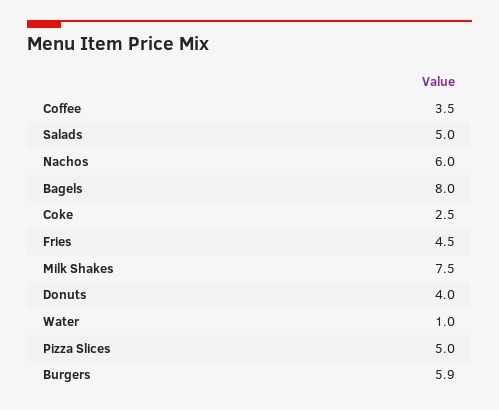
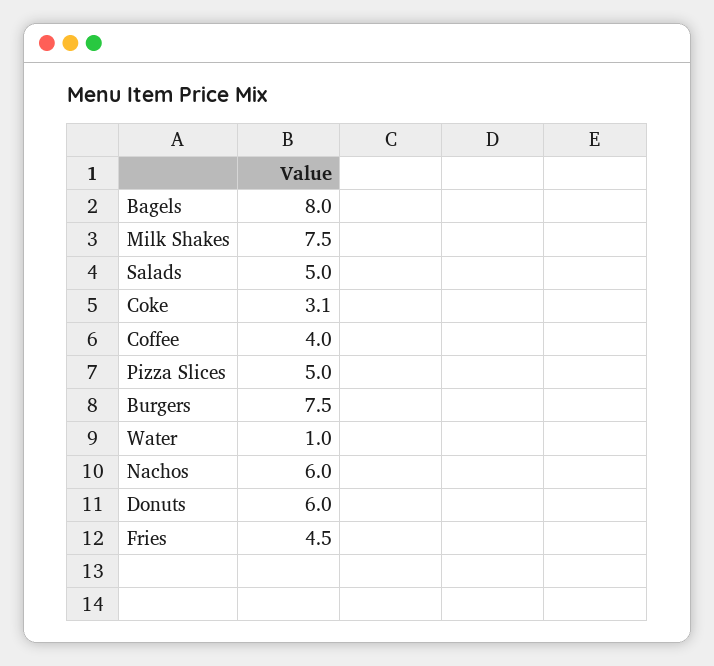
  {
-   "Coffee": 3.5,
+   "Coffee": 4,
    "Salads": 5,
    "Nachos": 6,
    "Bagels": 8,
-   "Coke": 2.5,
+   "Coke": 3.1,
    "Fries": 4.5,
    "Milk Shakes": 7.5,
-   "Donuts": 4,
+   "Donuts": 6,
    "Water": 1,
    "Pizza Slices": 5,
-   "Burgers": 5.9
+   "Burgers": 7.5
  }

